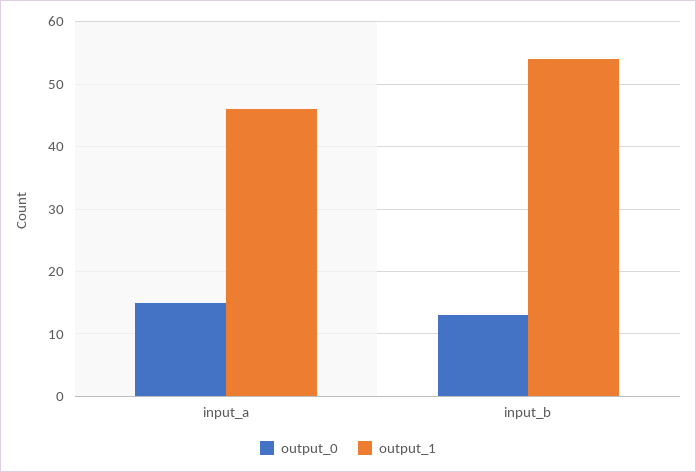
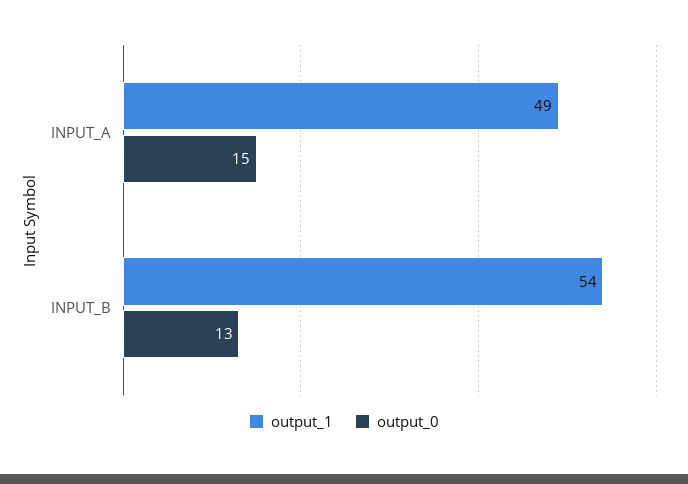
  {
    "output_0": {
      "input_a": 15,
      "input_b": 13
    },
    "output_1": {
-     "input_a": 46,
+     "input_a": 49,
      "input_b": 54
    }
  }

